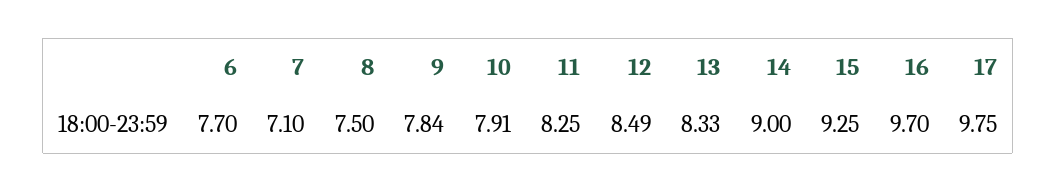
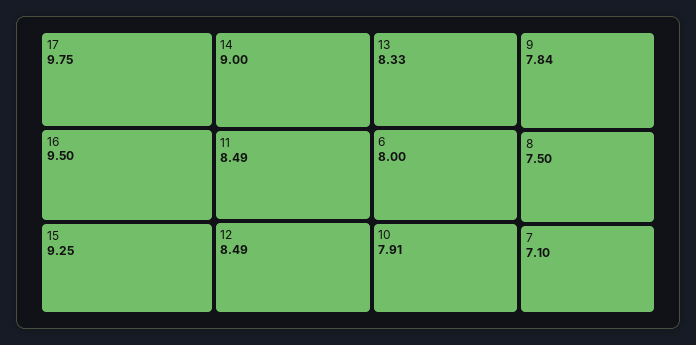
  {
-   "6": 7.7,
+   "6": 8,
    "7": 7.1,
    "8": 7.5,
    "9": 7.84,
    "10": 7.91,
-   "11": 8.25,
+   "11": 8.49,
    "12": 8.49,
    "13": 8.33,
    "14": 9,
    "15": 9.25,
-   "16": 9.7,
+   "16": 9.5,
    "17": 9.75
  }

